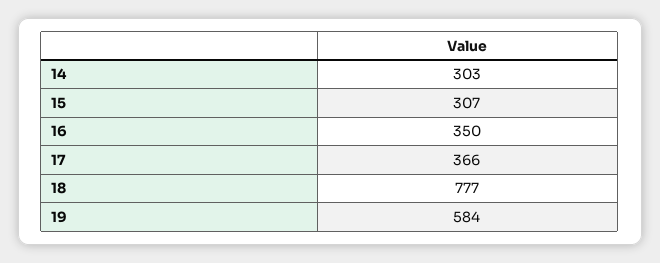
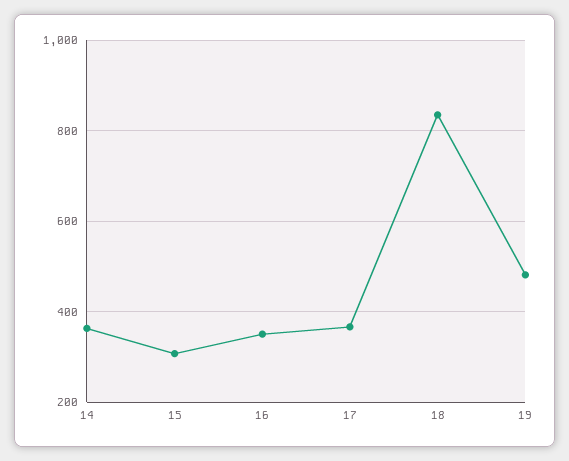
  {
-   "14": 303,
+   "14": 360,
    "15": 307,
    "16": 350,
    "17": 366,
-   "18": 777,
+   "18": 840,
-   "19": 584
+   "19": 480
  }

